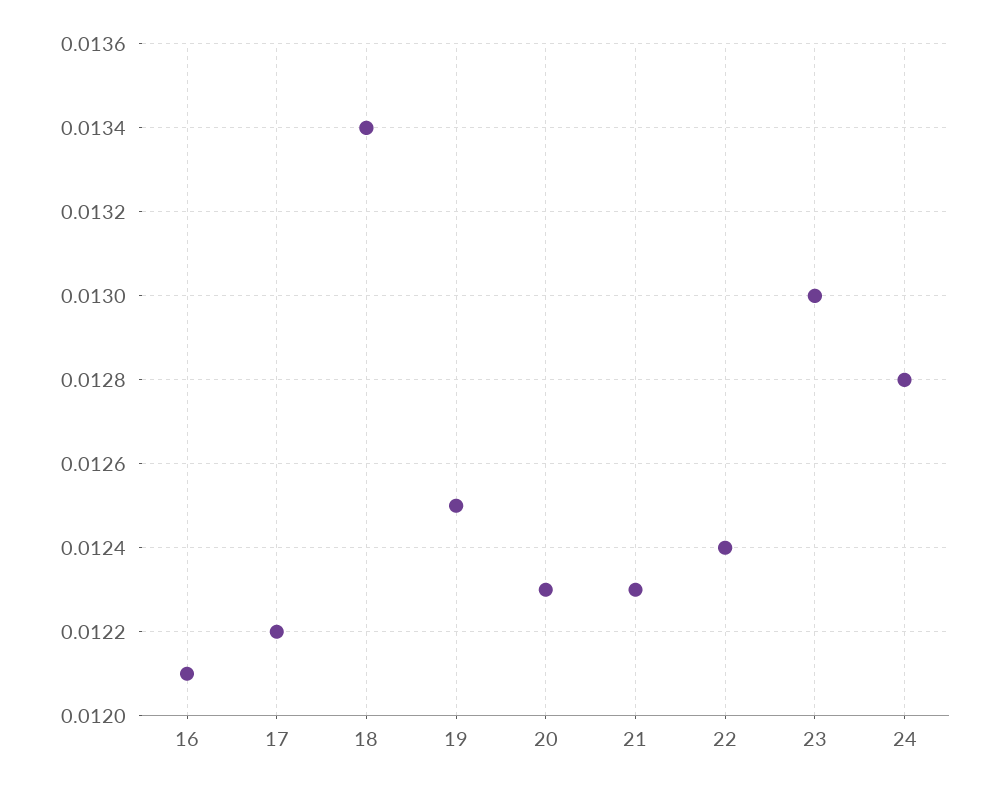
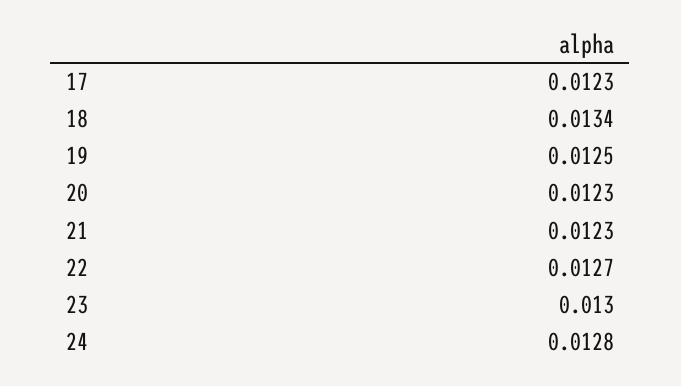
  {
-   "16": 0.0121,
-   "17": 0.0122,
+   "17": 0.0123,
    "18": 0.0134,
    "19": 0.0125,
    "20": 0.0123,
    "21": 0.0123,
-   "22": 0.0124,
+   "22": 0.0127,
    "23": 0.013,
    "24": 0.0128
  }

